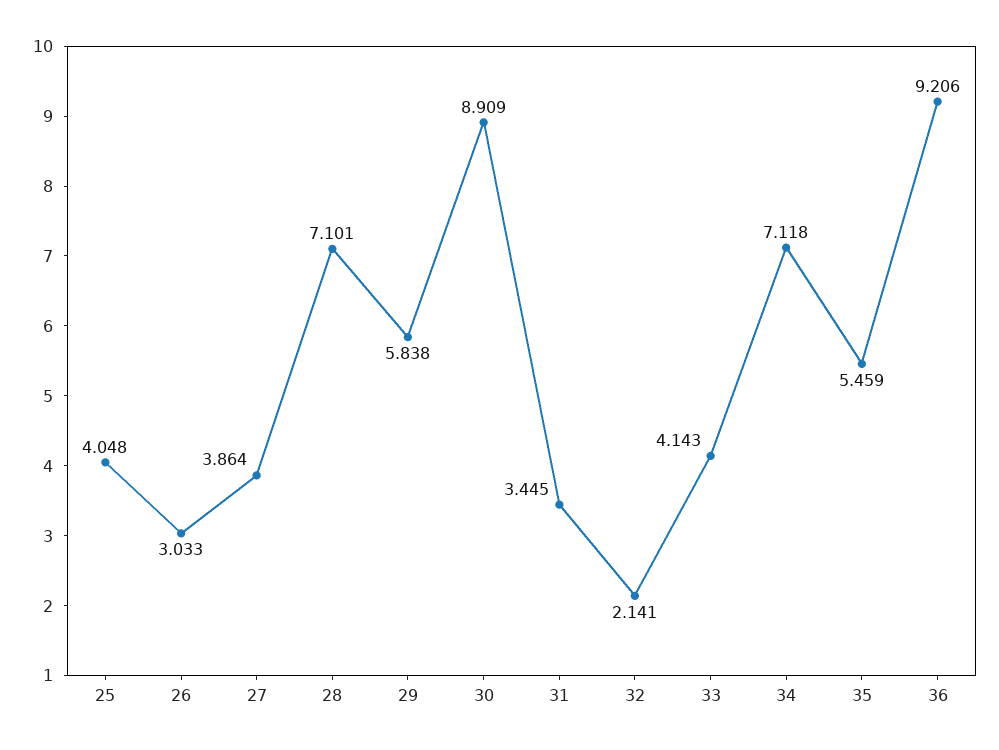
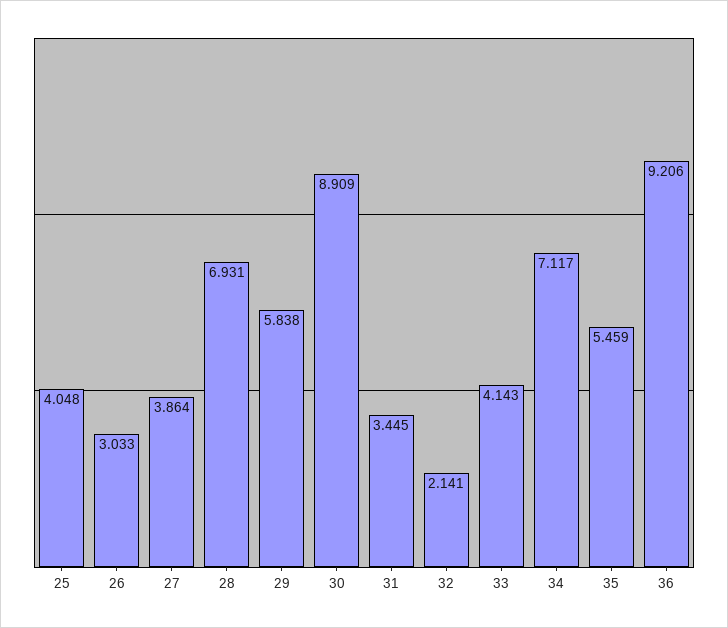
  {
    "25": 4.048,
    "26": 3.033,
    "27": 3.864,
-   "28": 7.101,
+   "28": 6.931,
    "29": 5.838,
    "30": 8.909,
    "31": 3.445,
    "32": 2.141,
    "33": 4.143,
-   "34": 7.118,
+   "34": 7.117,
    "35": 5.459,
    "36": 9.206
  }

